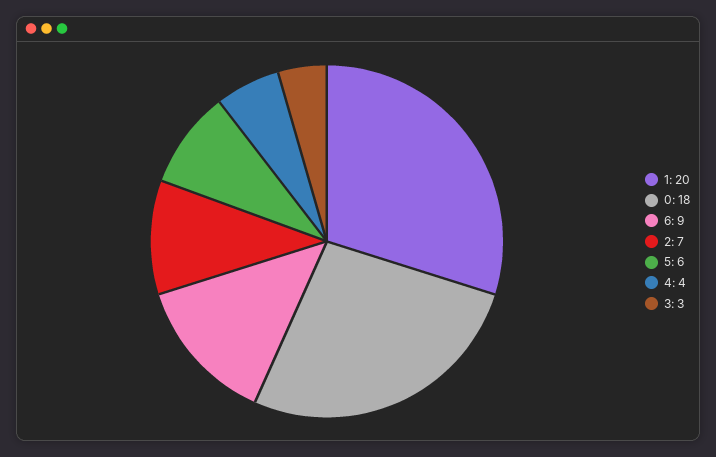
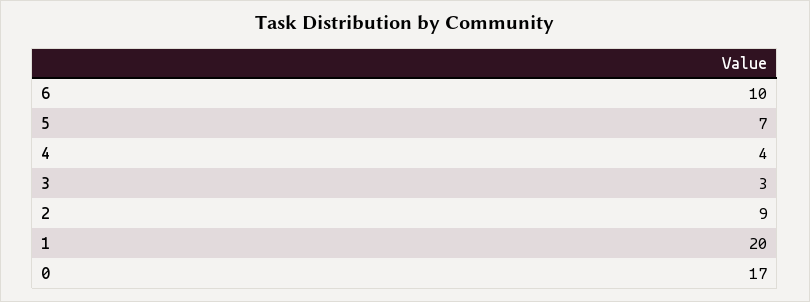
  {
    "1": 20,
-   "0": 18,
+   "0": 17,
-   "6": 9,
+   "6": 10,
-   "2": 7,
+   "2": 9,
-   "5": 6,
+   "5": 7,
    "4": 4,
    "3": 3
  }

